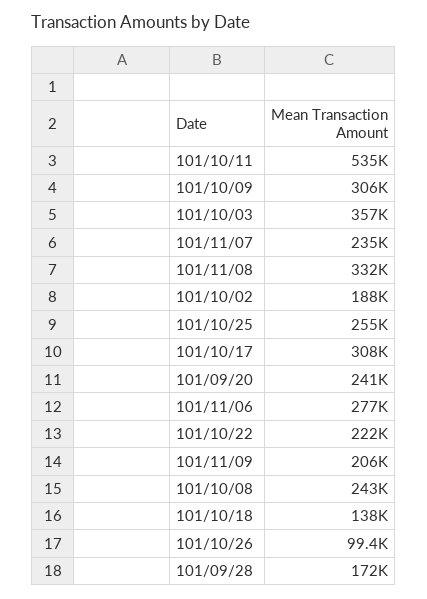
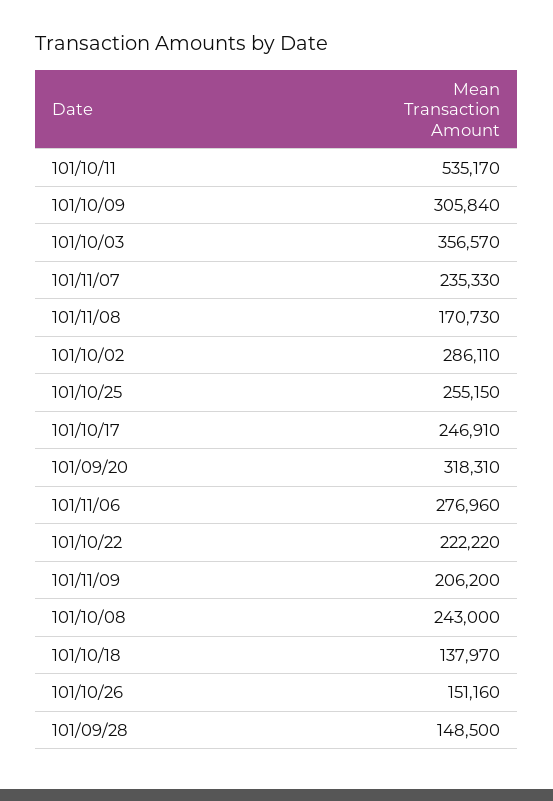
  {
    "101/10/11": 535170,
    "101/10/09": 305840,
    "101/10/03": 356570,
    "101/11/07": 235330,
-   "101/11/08": 332000,
+   "101/11/08": 170730,
-   "101/10/02": 188000,
+   "101/10/02": 286110,
    "101/10/25": 255150,
-   "101/10/17": 308000,
+   "101/10/17": 246910,
-   "101/09/20": 241000,
+   "101/09/20": 318310,
    "101/11/06": 276960,
    "101/10/22": 222220,
    "101/11/09": 206200,
    "101/10/08": 243000,
    "101/10/18": 137970,
-   "101/10/26": 99400,
+   "101/10/26": 151160,
-   "101/09/28": 172000
+   "101/09/28": 148500
  }

